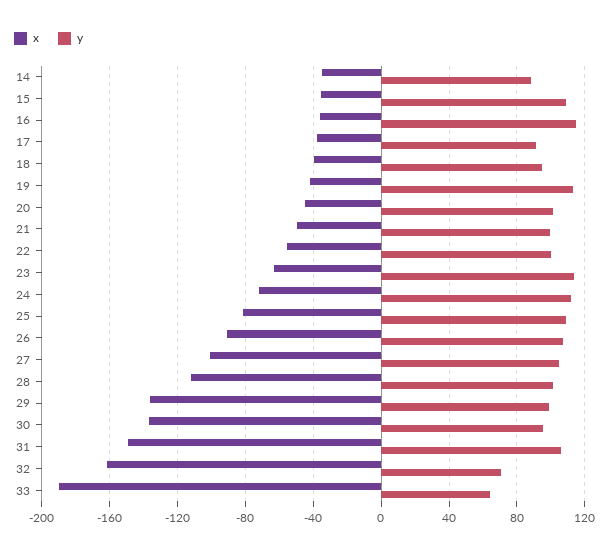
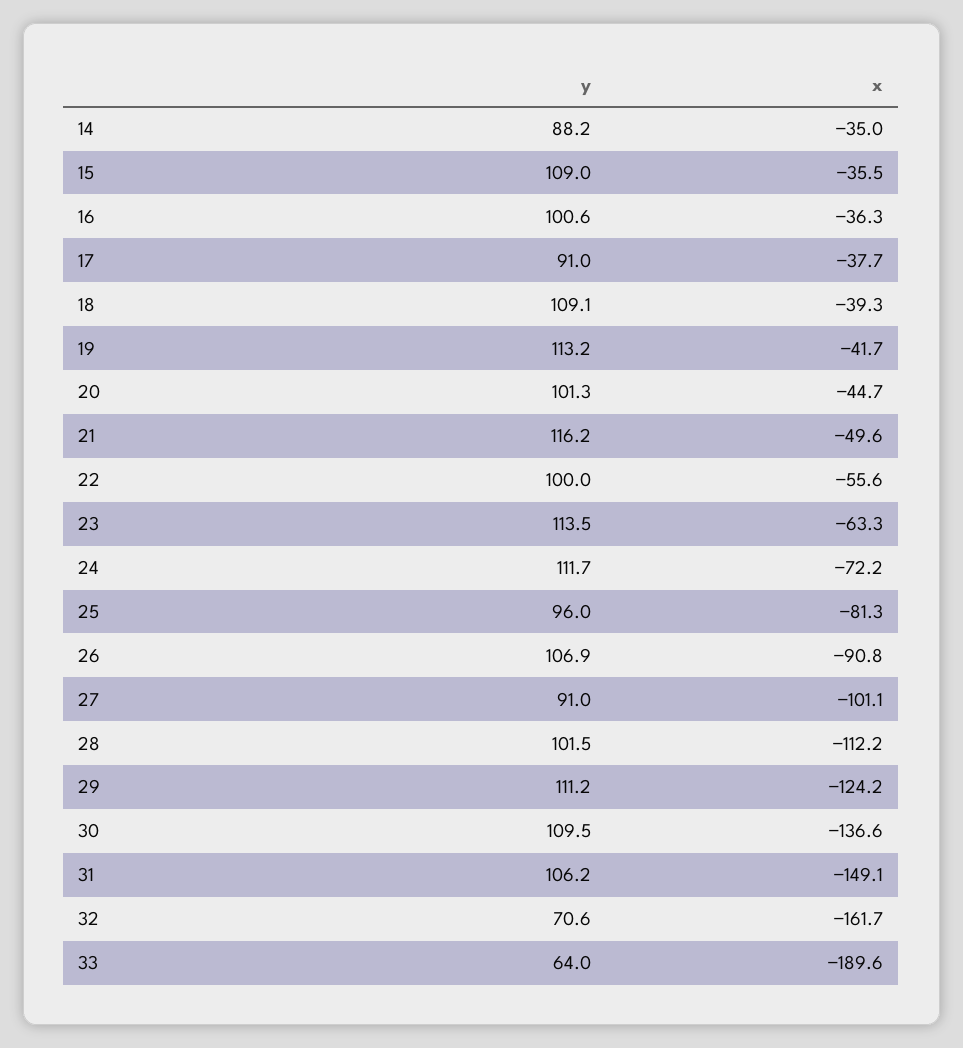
  {
    "x": {
      "14": -35,
      "15": -35.5,
      "16": -36.3,
      "17": -37.7,
      "18": -39.3,
      "19": -41.7,
      "20": -44.7,
      "21": -49.6,
      "22": -55.6,
      "23": -63.3,
      "24": -72.2,
      "25": -81.3,
      "26": -90.8,
      "27": -101.1,
      "28": -112.2,
-     "29": -135,
+     "29": -124.2,
      "30": -136.6,
      "31": -149.1,
      "32": -161.7,
      "33": -189.6
    },
    "y": {
      "14": 88.2,
      "15": 109,
-     "16": 115,
+     "16": 100.6,
      "17": 91,
-     "18": 95,
+     "18": 109.1,
      "19": 113.2,
      "20": 101.3,
-     "21": 100,
+     "21": 116.2,
      "22": 100,
      "23": 113.5,
      "24": 111.7,
-     "25": 110,
+     "25": 96,
      "26": 106.9,
-     "27": 105,
+     "27": 91,
      "28": 101.5,
-     "29": 100,
+     "29": 111.2,
-     "30": 95,
+     "30": 109.5,
      "31": 106.2,
      "32": 70.6,
      "33": 64
    }
  }

